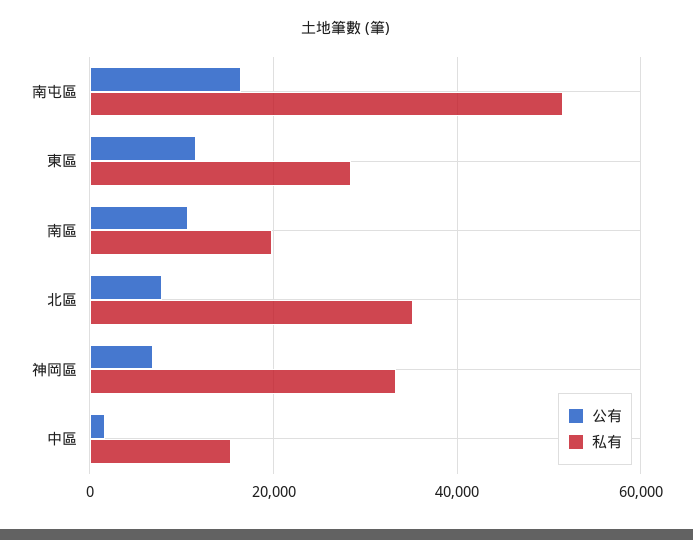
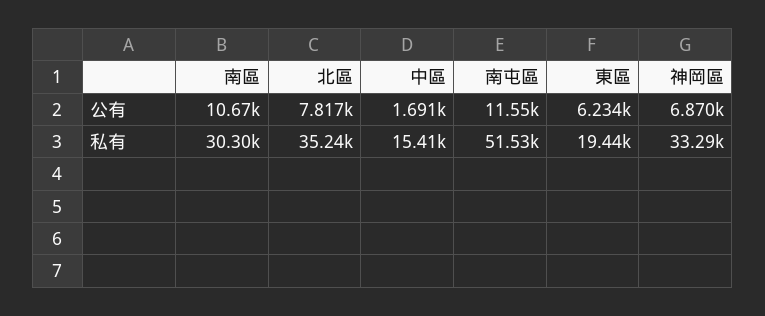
  {
    "公有": {
-     "南屯區": 16000,
+     "南屯區": 11550,
-     "東區": 12000,
+     "東區": 6234,
      "南區": 10670,
      "北區": 7817,
      "神岡區": 6870,
      "中區": 1691
    },
    "私有": {
      "南屯區": 51530,
-     "東區": 28000,
+     "東區": 19440,
-     "南區": 20000,
+     "南區": 30300,
      "北區": 35240,
      "神岡區": 33290,
      "中區": 15410
    }
  }

